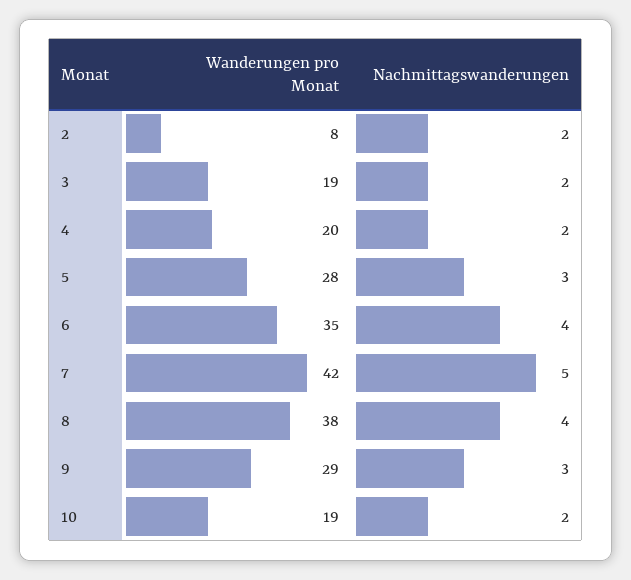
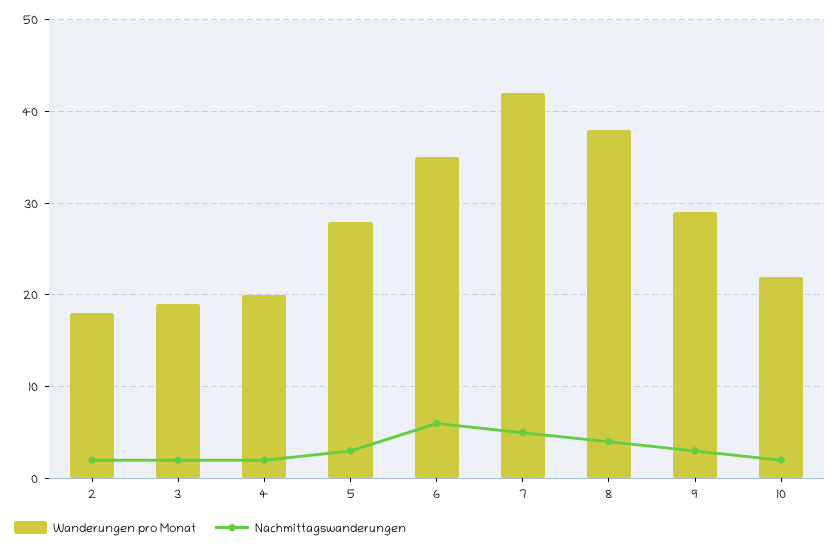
  {
    "Wanderungen pro Monat": {
-     "2": 8,
+     "2": 18,
      "3": 19,
      "4": 20,
      "5": 28,
      "6": 35,
      "7": 42,
      "8": 38,
      "9": 29,
-     "10": 19
+     "10": 22
    },
    "Nachmittagswanderungen": {
      "2": 2,
      "3": 2,
      "4": 2,
      "5": 3,
-     "6": 4,
+     "6": 6,
      "7": 5,
      "8": 4,
      "9": 3,
      "10": 2
    }
  }

